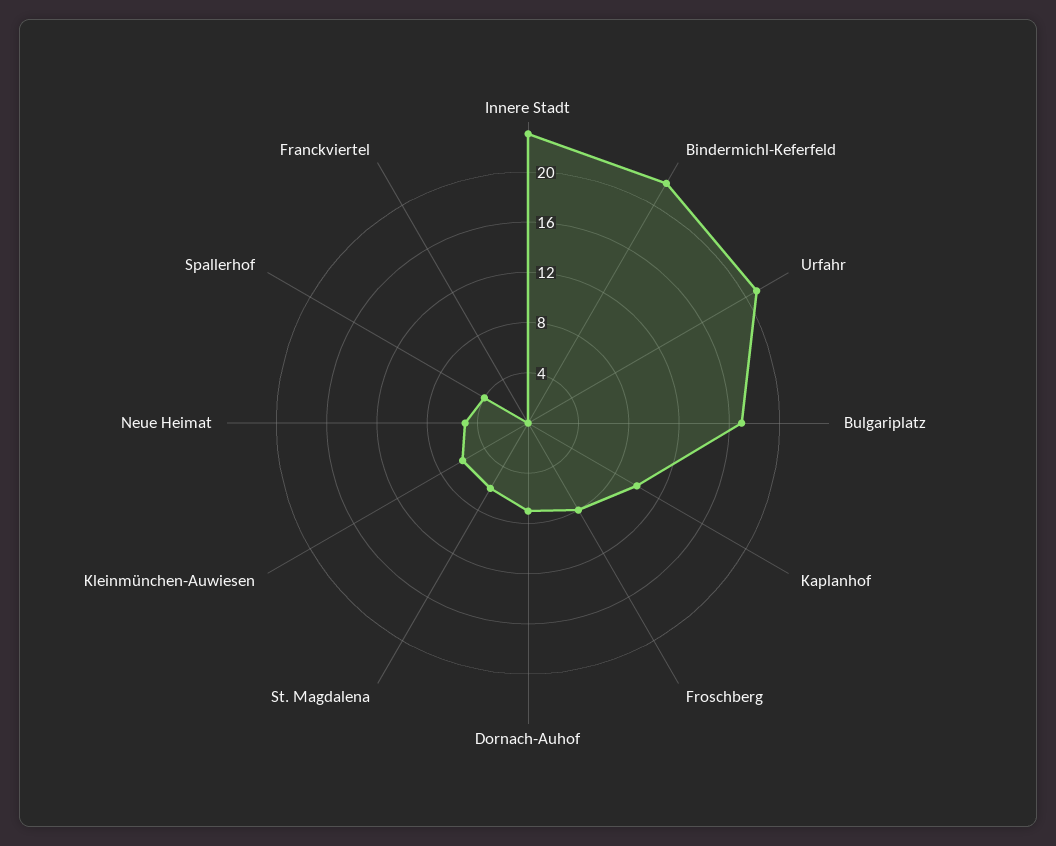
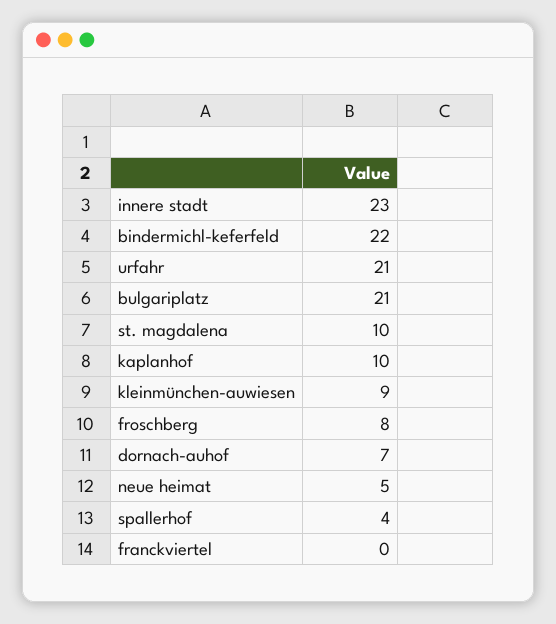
  {
    "Innere Stadt": 23,
    "Bindermichl-Keferfeld": 22,
    "Urfahr": 21,
-   "Bulgariplatz": 17,
+   "Bulgariplatz": 21,
    "Kaplanhof": 10,
    "Froschberg": 8,
    "Dornach-Auhof": 7,
-   "St. Magdalena": 6,
+   "St. Magdalena": 10,
-   "Kleinmünchen-Auwiesen": 6,
+   "Kleinmünchen-Auwiesen": 9,
    "Neue Heimat": 5,
    "Spallerhof": 4,
    "Franckviertel": 0
  }

